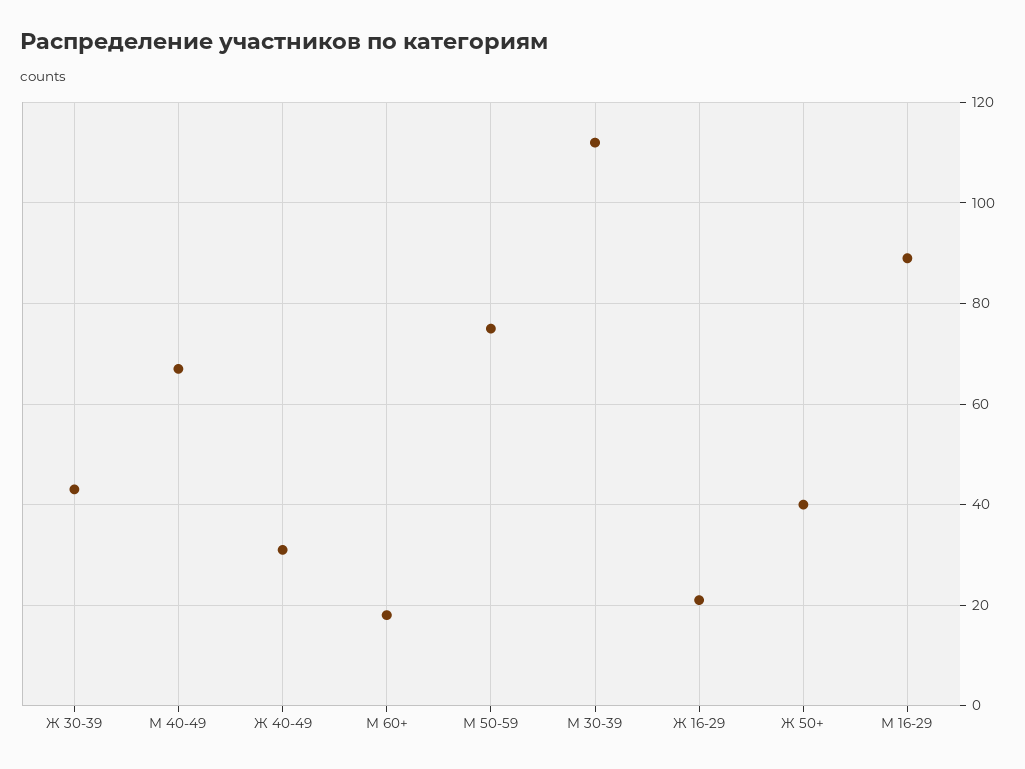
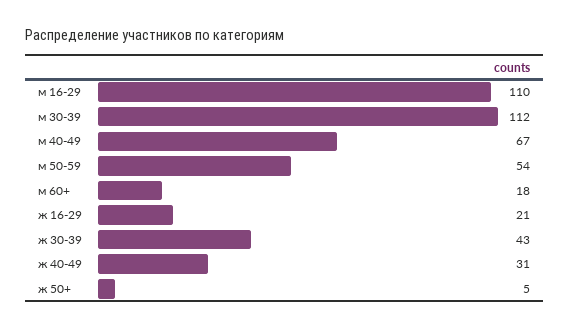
  {
    "Ж 30-39": 43,
    "М 40-49": 67,
    "Ж 40-49": 31,
    "М 60+": 18,
-   "М 50-59": 75,
+   "М 50-59": 54,
    "М 30-39": 112,
    "Ж 16-29": 21,
-   "Ж 50+": 40,
+   "Ж 50+": 5,
-   "М 16-29": 90
+   "М 16-29": 110
  }

